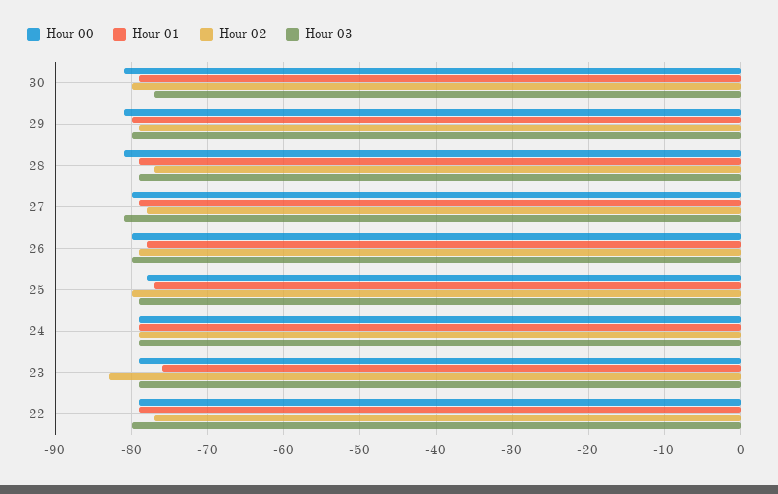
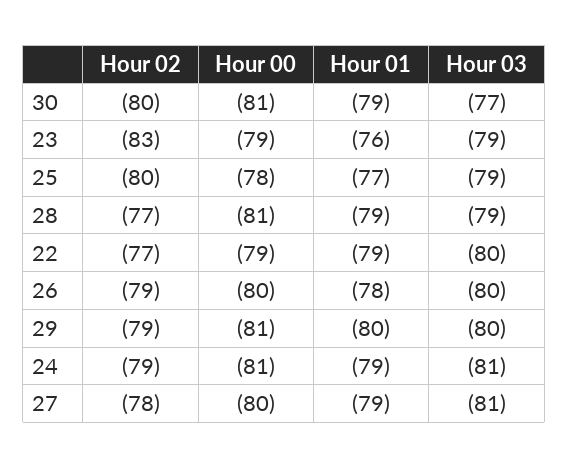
  {
    "Hour 00": {
      "30": -81,
      "29": -81,
      "28": -81,
      "27": -80,
      "26": -80,
      "25": -78,
-     "24": -79,
+     "24": -81,
      "23": -79,
      "22": -79
    },
    "Hour 01": {
      "30": -79,
      "29": -80,
      "28": -79,
      "27": -79,
      "26": -78,
      "25": -77,
      "24": -79,
      "23": -76,
      "22": -79
    },
    "Hour 02": {
      "30": -80,
      "29": -79,
      "28": -77,
      "27": -78,
      "26": -79,
      "25": -80,
      "24": -79,
      "23": -83,
      "22": -77
    },
    "Hour 03": {
      "30": -77,
      "29": -80,
      "28": -79,
      "27": -81,
      "26": -80,
      "25": -79,
-     "24": -79,
+     "24": -81,
      "23": -79,
      "22": -80
    }
  }

